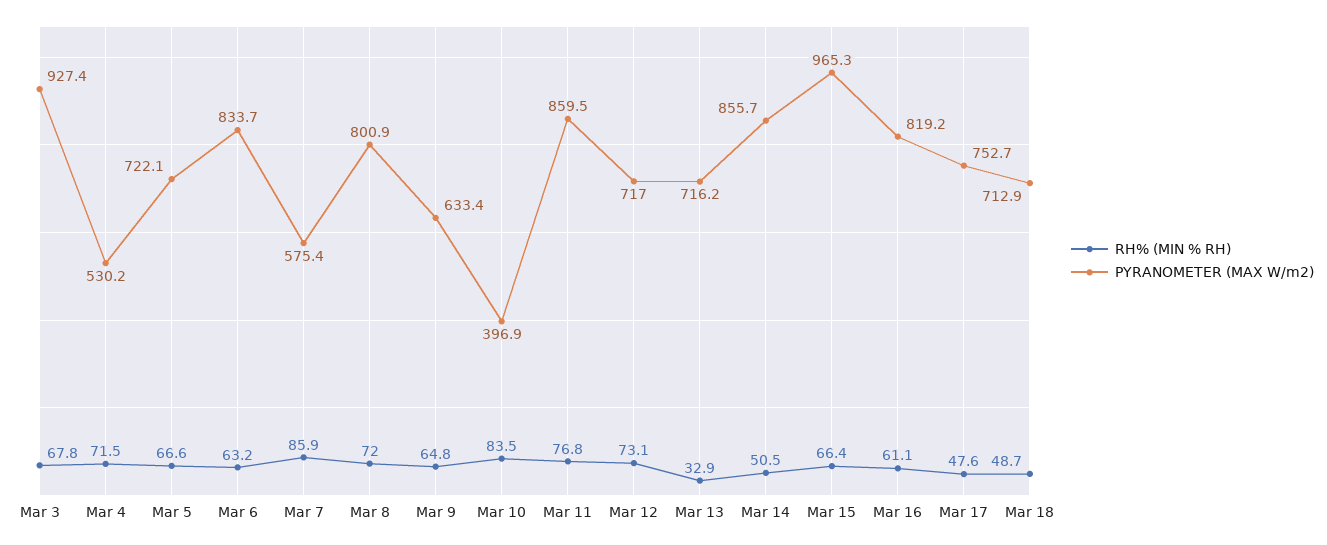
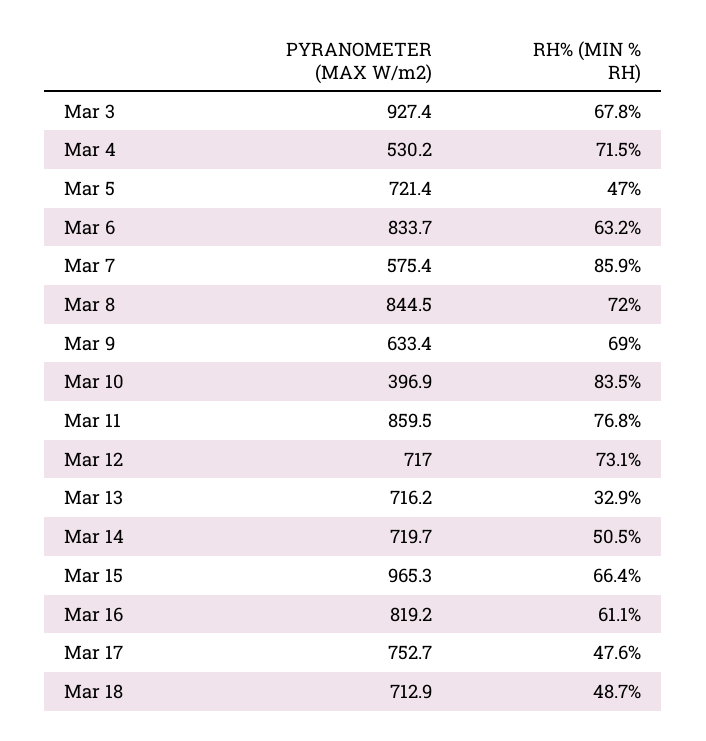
  {
    "RH% (MIN % RH)": {
      "Mar 3": 67.8,
      "Mar 4": 71.5,
-     "Mar 5": 66.6,
+     "Mar 5": 47,
      "Mar 6": 63.2,
      "Mar 7": 85.9,
      "Mar 8": 72,
-     "Mar 9": 64.8,
+     "Mar 9": 69,
      "Mar 10": 83.5,
      "Mar 11": 76.8,
      "Mar 12": 73.1,
      "Mar 13": 32.9,
      "Mar 14": 50.5,
      "Mar 15": 66.4,
      "Mar 16": 61.1,
      "Mar 17": 47.6,
      "Mar 18": 48.7
    },
    "PYRANOMETER (MAX W/m2)": {
      "Mar 3": 927.4,
      "Mar 4": 530.2,
-     "Mar 5": 722.1,
+     "Mar 5": 721.4,
      "Mar 6": 833.7,
      "Mar 7": 575.4,
-     "Mar 8": 800.9,
+     "Mar 8": 844.5,
      "Mar 9": 633.4,
      "Mar 10": 396.9,
      "Mar 11": 859.5,
      "Mar 12": 717,
      "Mar 13": 716.2,
-     "Mar 14": 855.7,
+     "Mar 14": 719.7,
      "Mar 15": 965.3,
      "Mar 16": 819.2,
      "Mar 17": 752.7,
      "Mar 18": 712.9
    }
  }

